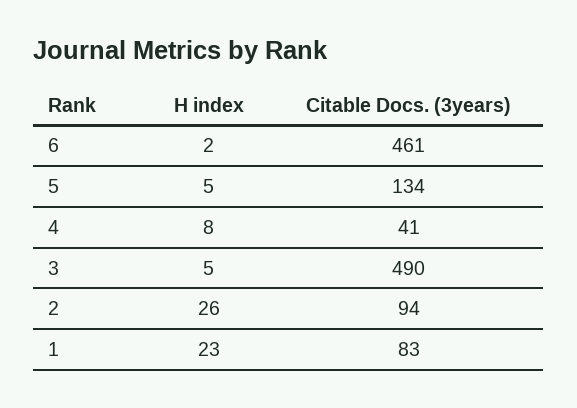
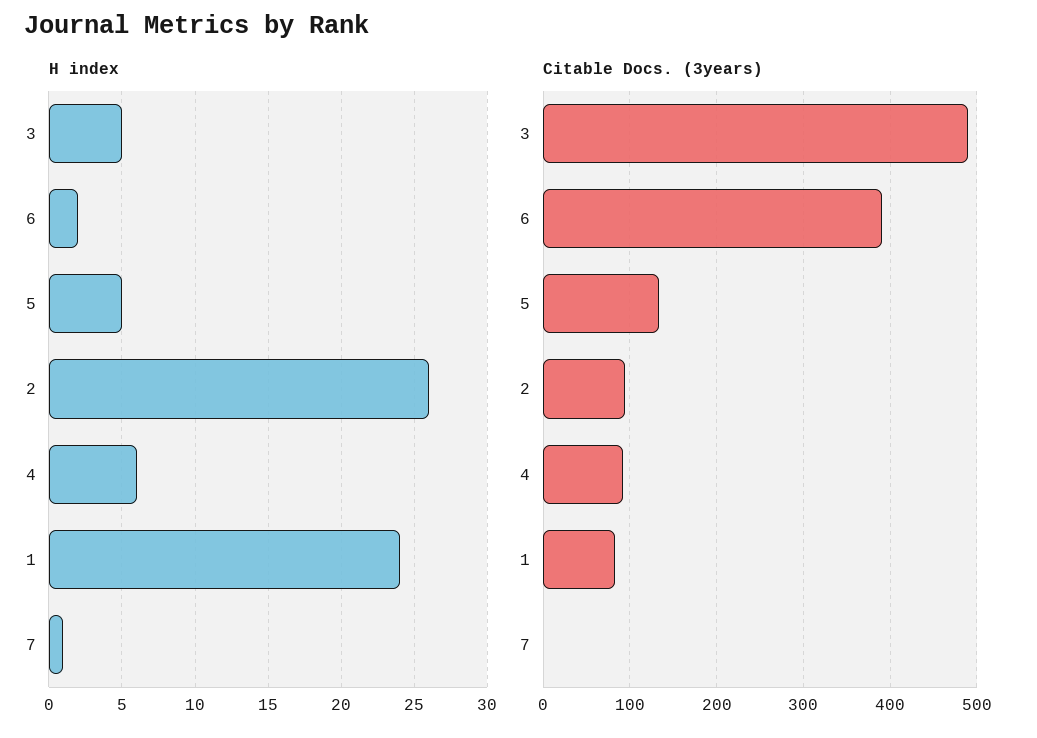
  {
    "H index": {
      "6": 2,
      "5": 5,
-     "4": 8,
+     "4": 6,
      "3": 5,
      "2": 26,
-     "1": 23
+     "1": 24,
+     "7": 1
    },
    "Citable Docs. (3years)": {
-     "6": 461,
+     "6": 390,
      "5": 134,
-     "4": 41,
+     "4": 90,
      "3": 490,
      "2": 94,
-     "1": 83
+     "1": 83,
+     "7": 0
    }
  }

